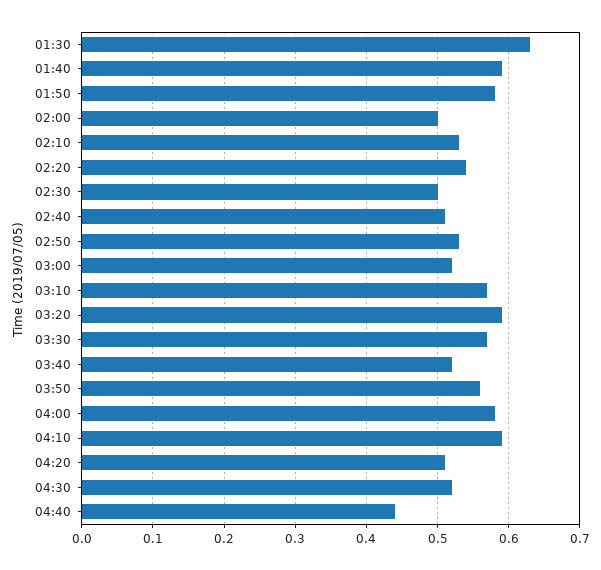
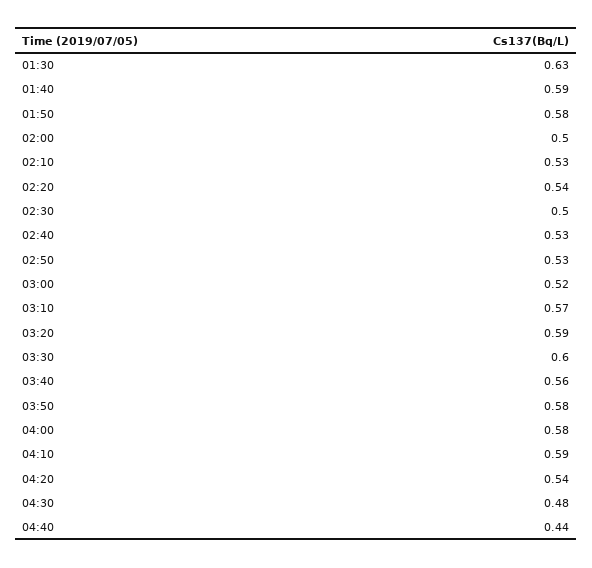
  {
    "01:30": 0.63,
    "01:40": 0.59,
    "01:50": 0.58,
    "02:00": 0.5,
    "02:10": 0.53,
    "02:20": 0.54,
    "02:30": 0.5,
-   "02:40": 0.51,
+   "02:40": 0.53,
    "02:50": 0.53,
    "03:00": 0.52,
    "03:10": 0.57,
    "03:20": 0.59,
-   "03:30": 0.57,
+   "03:30": 0.6,
-   "03:40": 0.52,
+   "03:40": 0.56,
-   "03:50": 0.56,
+   "03:50": 0.58,
    "04:00": 0.58,
    "04:10": 0.59,
-   "04:20": 0.51,
+   "04:20": 0.54,
-   "04:30": 0.52,
+   "04:30": 0.48,
    "04:40": 0.44
  }

